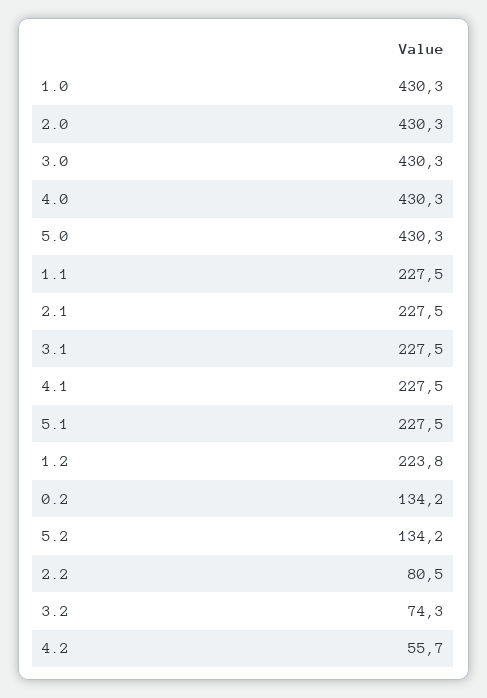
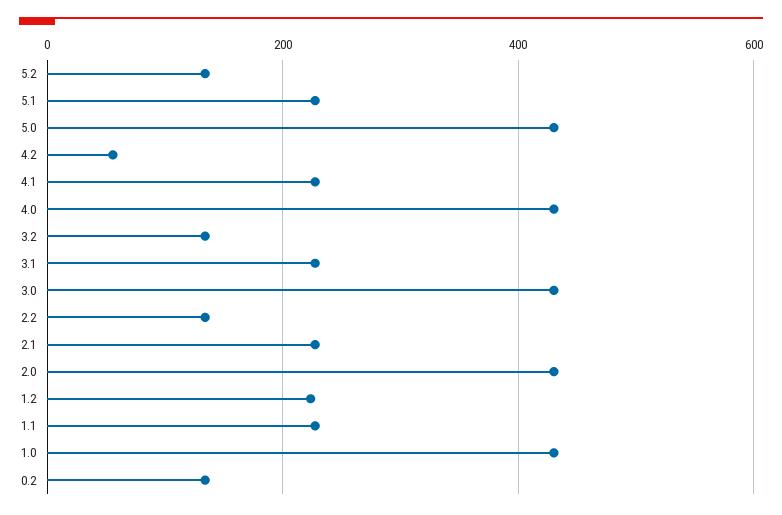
  {
    "1.0": 430.3,
    "2.0": 430.3,
    "3.0": 430.3,
    "4.0": 430.3,
    "5.0": 430.3,
    "1.1": 227.5,
    "2.1": 227.5,
    "3.1": 227.5,
    "4.1": 227.5,
    "5.1": 227.5,
    "1.2": 223.8,
    "0.2": 134.2,
    "5.2": 134.2,
-   "2.2": 80.5,
+   "2.2": 140,
-   "3.2": 74.3,
+   "3.2": 140,
    "4.2": 55.7
  }

